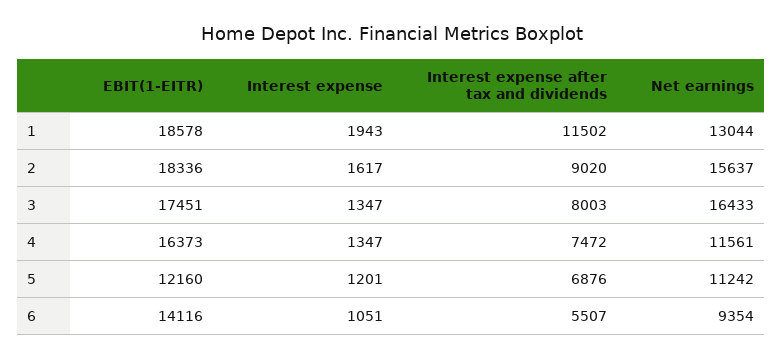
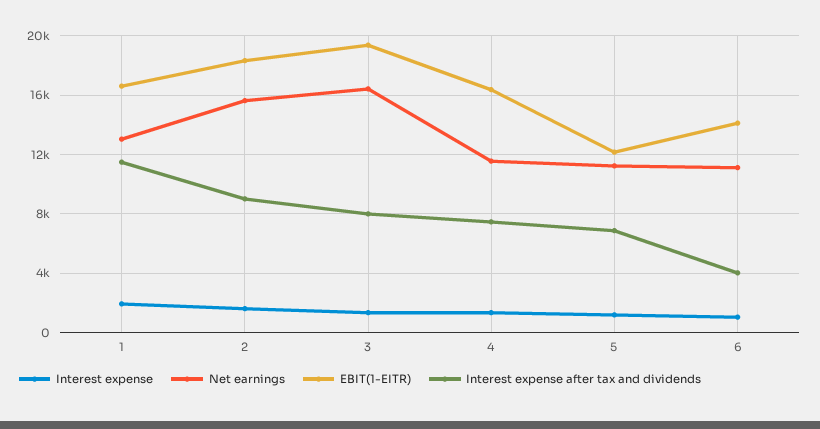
  {
    "EBIT(1-EITR)": {
-     "1": 18578,
+     "1": 16500,
      "2": 18336,
-     "3": 17451,
+     "3": 19500,
      "4": 16373,
      "5": 12160,
      "6": 14116
    },
    "Interest expense": {
      "1": 1943,
      "2": 1617,
      "3": 1347,
      "4": 1347,
      "5": 1201,
      "6": 1051
    },
    "Interest expense after tax and dividends": {
      "1": 11502,
      "2": 9020,
      "3": 8003,
      "4": 7472,
      "5": 6876,
-     "6": 5507
+     "6": 4000
    },
    "Net earnings": {
      "1": 13044,
      "2": 15637,
      "3": 16433,
      "4": 11561,
      "5": 11242,
-     "6": 9354
+     "6": 11000
    }
  }

